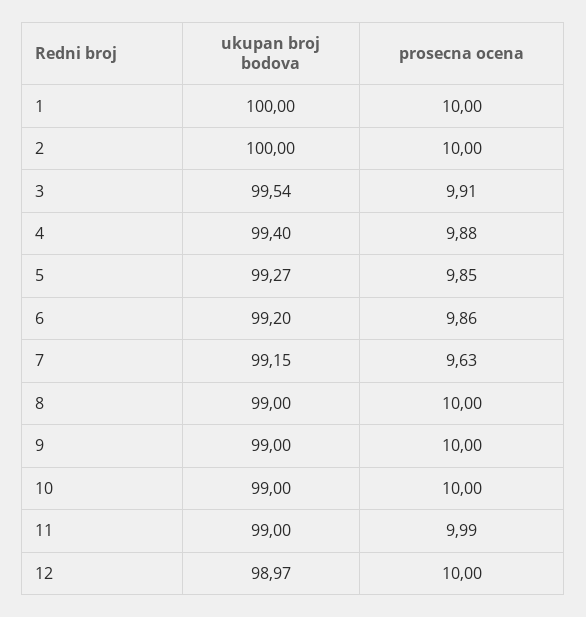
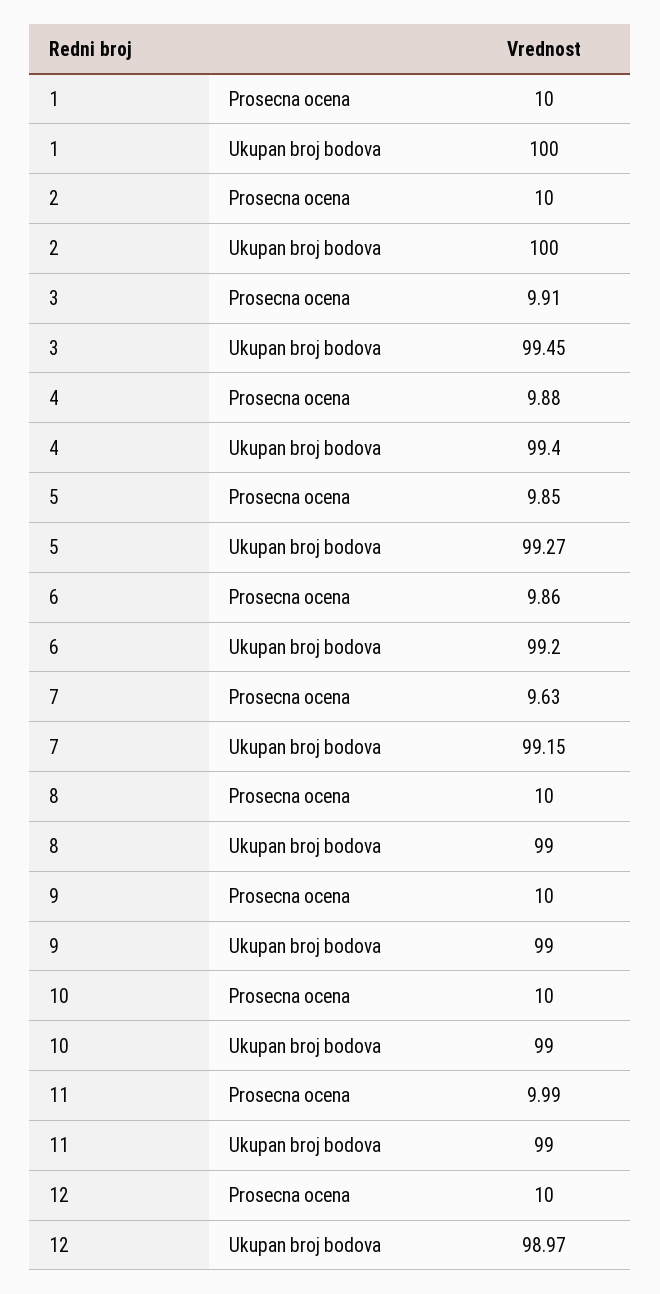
  {
    "ukupan broj bodova": {
      "1": 100,
      "2": 100,
-     "3": 99.54,
+     "3": 99.45,
      "4": 99.4,
      "5": 99.27,
      "6": 99.2,
      "7": 99.15,
      "8": 99,
      "9": 99,
      "10": 99,
      "11": 99,
      "12": 98.97
    },
    "prosecna ocena": {
      "1": 10,
      "2": 10,
      "3": 9.91,
      "4": 9.88,
      "5": 9.85,
      "6": 9.86,
      "7": 9.63,
      "8": 10,
      "9": 10,
      "10": 10,
      "11": 9.99,
      "12": 10
    }
  }

